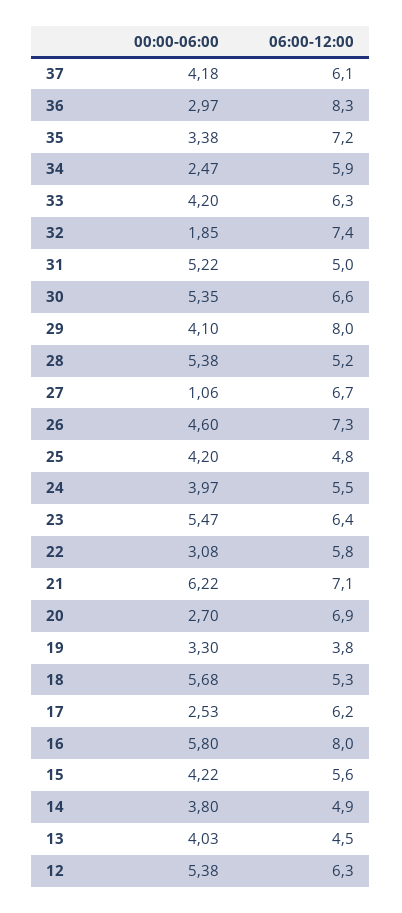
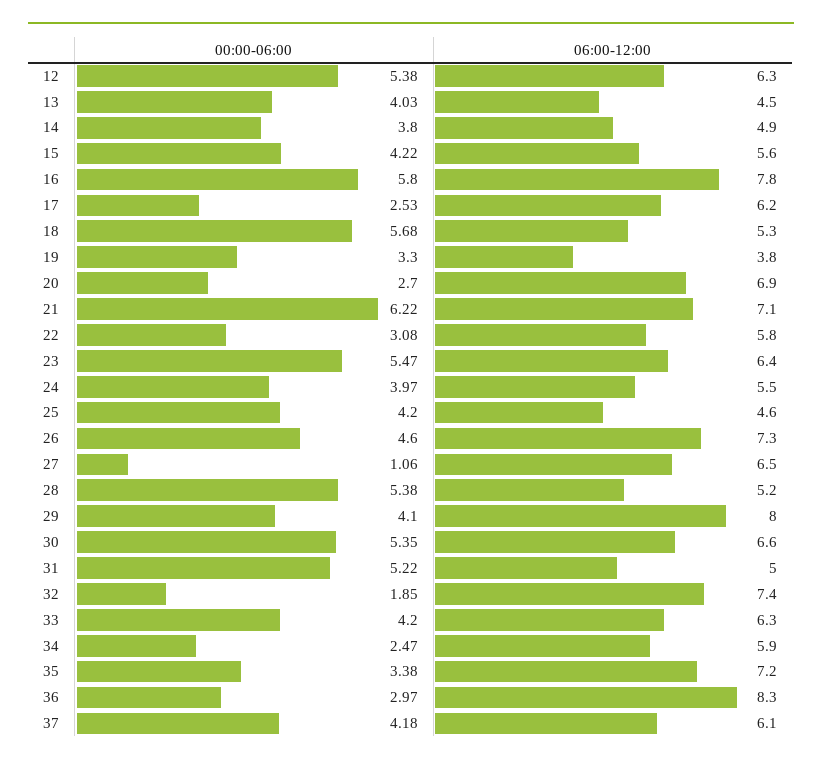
  {
    "00:00-06:00": {
      "37": 4.18,
      "36": 2.97,
      "35": 3.38,
      "34": 2.47,
      "33": 4.2,
      "32": 1.85,
      "31": 5.22,
      "30": 5.35,
      "29": 4.1,
      "28": 5.38,
      "27": 1.06,
      "26": 4.6,
      "25": 4.2,
      "24": 3.97,
      "23": 5.47,
      "22": 3.08,
      "21": 6.22,
      "20": 2.7,
      "19": 3.3,
      "18": 5.68,
      "17": 2.53,
      "16": 5.8,
      "15": 4.22,
      "14": 3.8,
      "13": 4.03,
      "12": 5.38
    },
    "06:00-12:00": {
      "37": 6.1,
      "36": 8.3,
      "35": 7.2,
      "34": 5.9,
      "33": 6.3,
      "32": 7.4,
      "31": 5,
      "30": 6.6,
      "29": 8,
      "28": 5.2,
-     "27": 6.7,
+     "27": 6.5,
      "26": 7.3,
-     "25": 4.8,
+     "25": 4.6,
      "24": 5.5,
      "23": 6.4,
      "22": 5.8,
      "21": 7.1,
      "20": 6.9,
      "19": 3.8,
      "18": 5.3,
      "17": 6.2,
-     "16": 8,
+     "16": 7.8,
      "15": 5.6,
      "14": 4.9,
      "13": 4.5,
      "12": 6.3
    }
  }

